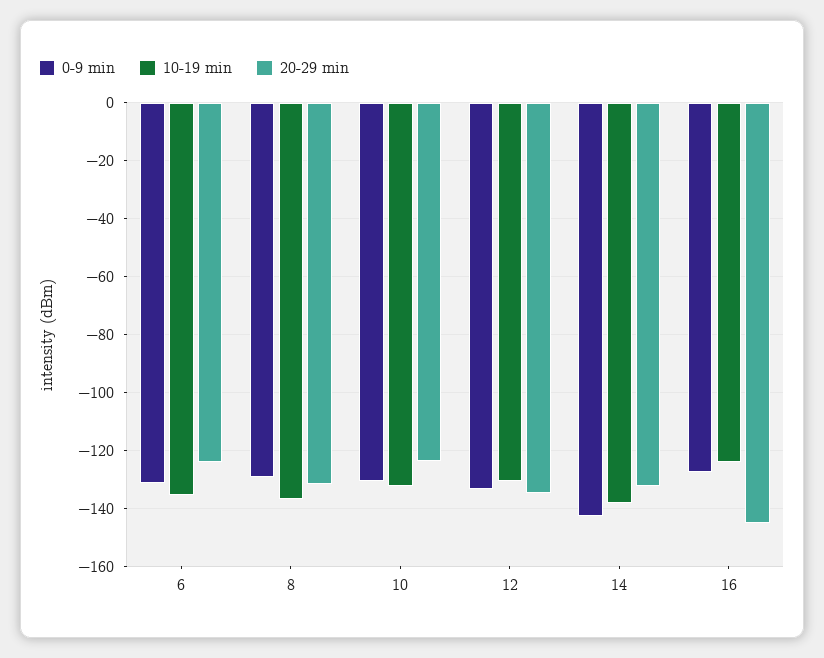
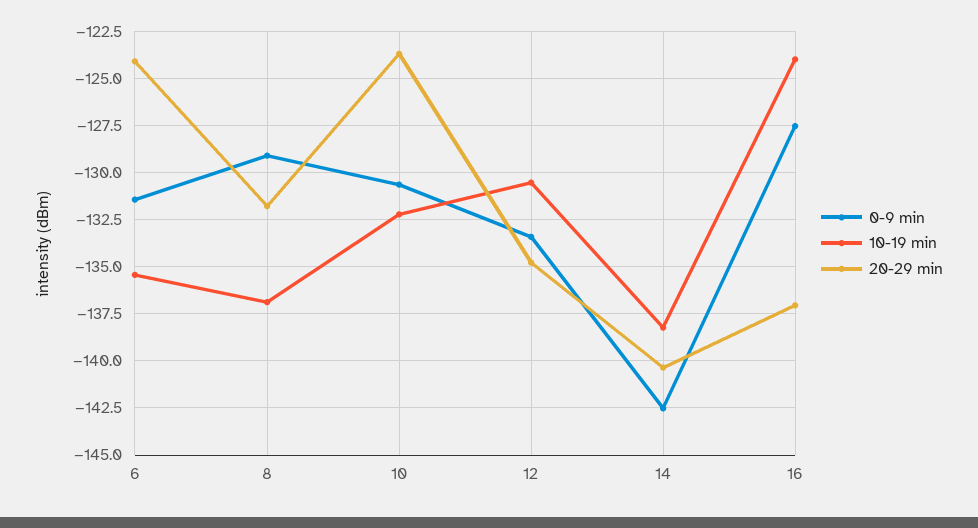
  {
    "0-9 min": {
      "6": -131.5,
      "8": -129,
      "10": -130.5,
      "12": -133.5,
      "14": -142.5,
      "16": -127.5
    },
    "10-19 min": {
      "6": -135.5,
      "8": -137,
      "10": -132,
      "12": -130.5,
      "14": -138,
      "16": -124
    },
    "20-29 min": {
      "6": -124,
      "8": -132,
      "10": -123.5,
      "12": -135,
-     "14": -132.5,
+     "14": -140.5,
-     "16": -145
+     "16": -137
    }
  }

